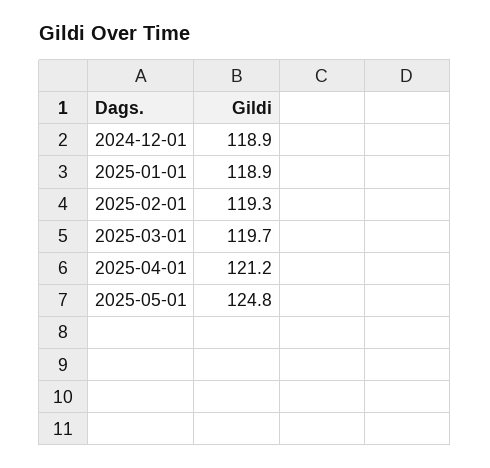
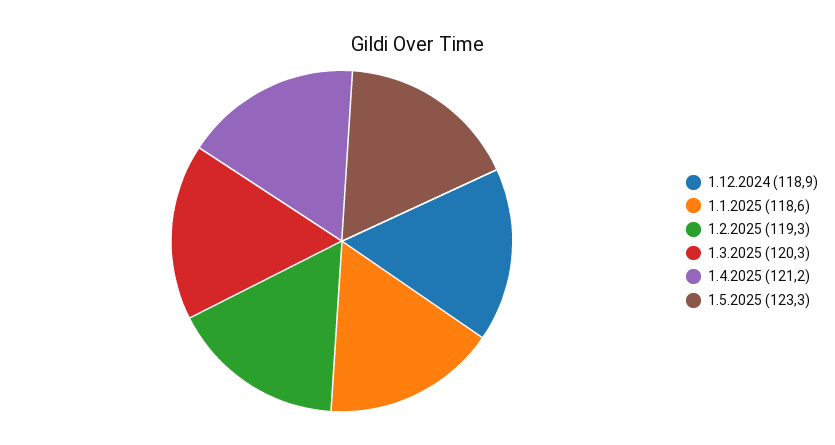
  {
    "2024-12-01": 118.9,
-   "2025-01-01": 118.9,
+   "2025-01-01": 118.6,
    "2025-02-01": 119.3,
-   "2025-03-01": 119.7,
+   "2025-03-01": 120.3,
    "2025-04-01": 121.2,
-   "2025-05-01": 124.8
+   "2025-05-01": 123.3
  }

